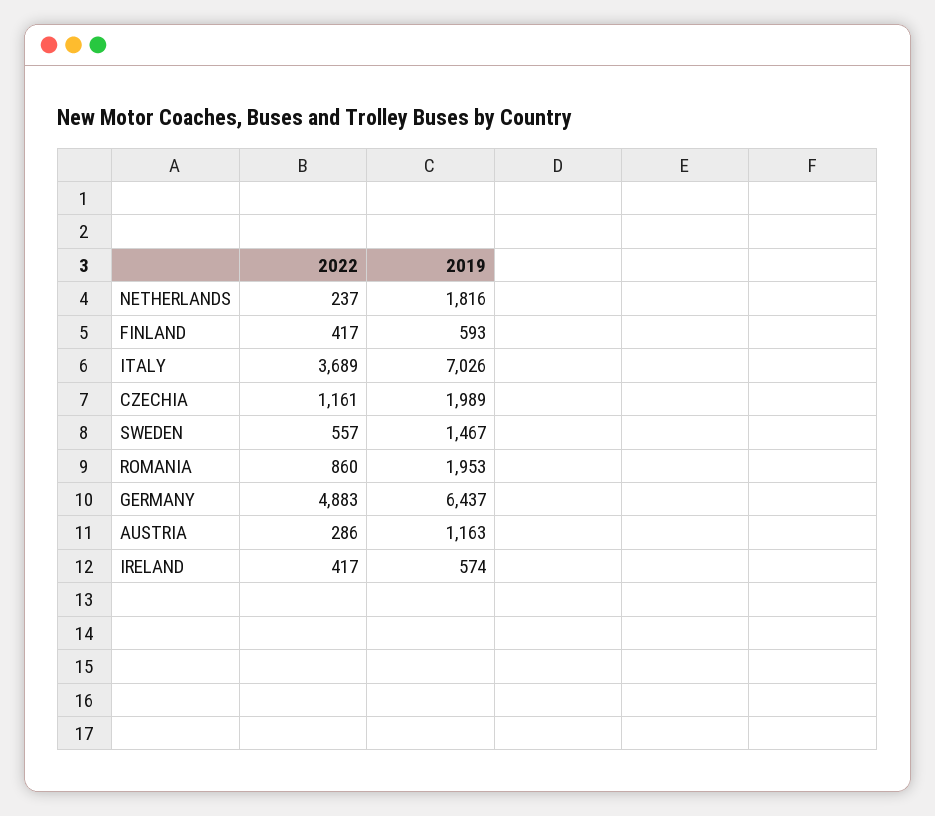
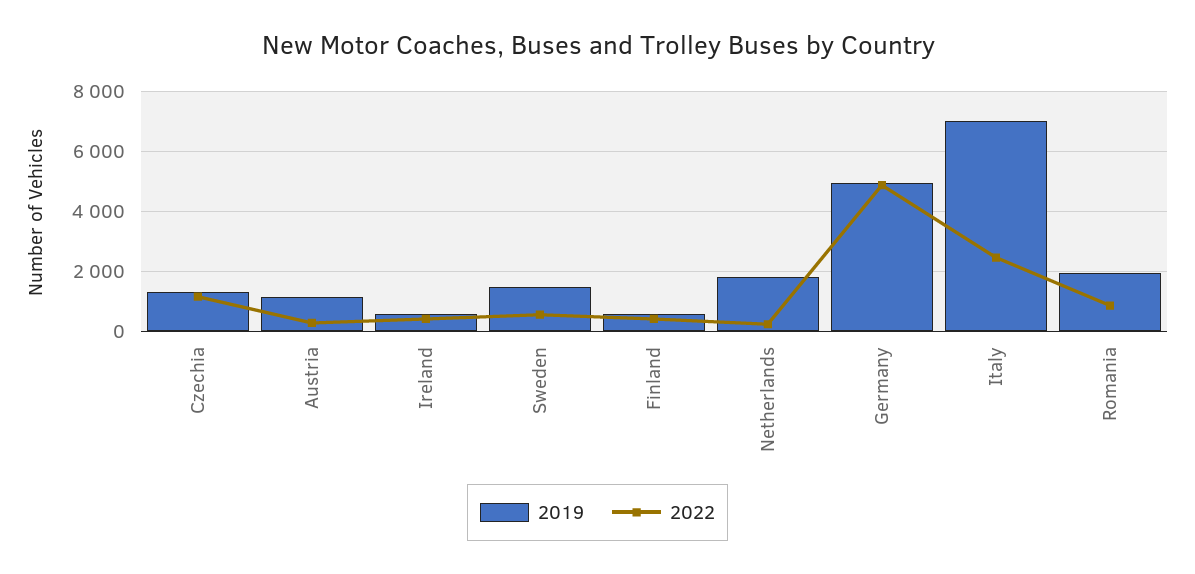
  {
    "2022": {
      "NETHERLANDS": 237,
      "FINLAND": 417,
-     "ITALY": 3689,
+     "ITALY": 2500,
      "CZECHIA": 1161,
      "SWEDEN": 557,
      "ROMANIA": 860,
      "GERMANY": 4883,
      "AUSTRIA": 286,
      "IRELAND": 417
    },
    "2019": {
      "NETHERLANDS": 1816,
      "FINLAND": 593,
      "ITALY": 7026,
-     "CZECHIA": 1989,
+     "CZECHIA": 1250,
      "SWEDEN": 1467,
      "ROMANIA": 1953,
-     "GERMANY": 6437,
+     "GERMANY": 5000,
      "AUSTRIA": 1163,
      "IRELAND": 574
    }
  }

